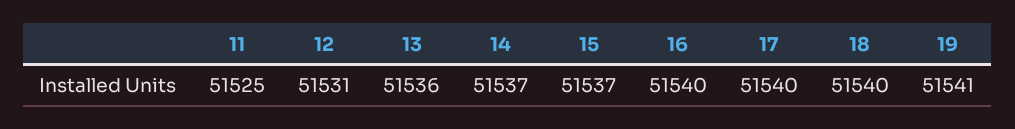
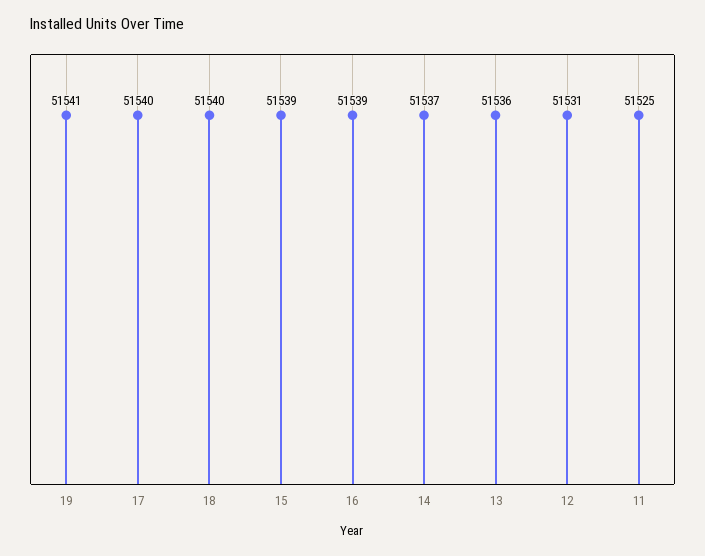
  {
    "11": 51525,
    "12": 51531,
    "13": 51536,
    "14": 51537,
-   "15": 51537,
+   "15": 51539,
-   "16": 51540,
+   "16": 51539,
    "17": 51540,
    "18": 51540,
    "19": 51541
  }

